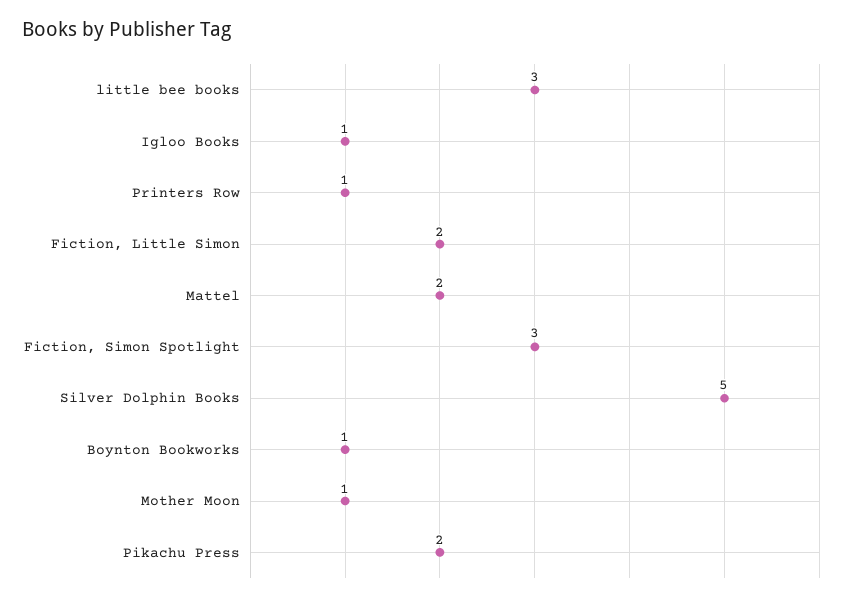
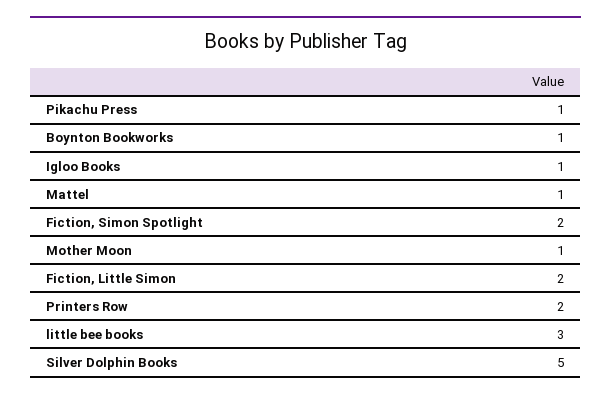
  {
    "little bee books": 3,
    "Igloo Books": 1,
-   "Printers Row": 1,
+   "Printers Row": 2,
    "Fiction, Little Simon": 2,
-   "Mattel": 2,
+   "Mattel": 1,
-   "Fiction, Simon Spotlight": 3,
+   "Fiction, Simon Spotlight": 2,
    "Silver Dolphin Books": 5,
    "Boynton Bookworks": 1,
    "Mother Moon": 1,
-   "Pikachu Press": 2
+   "Pikachu Press": 1
  }

